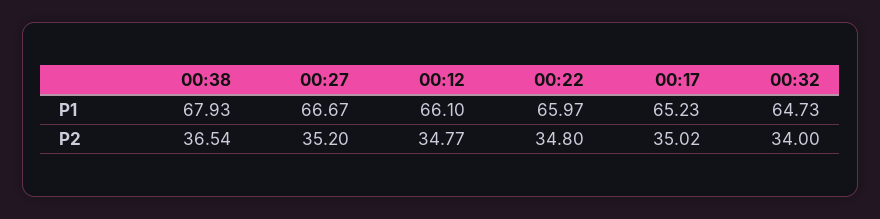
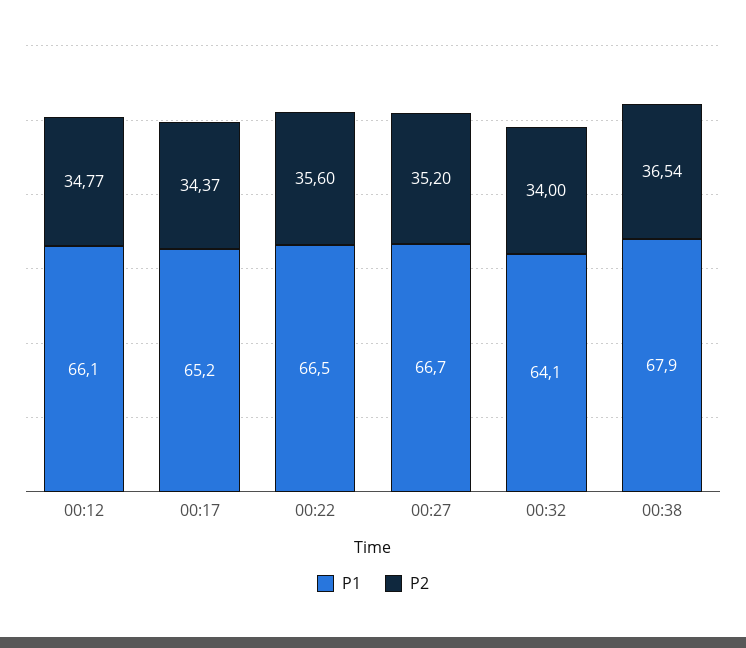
  {
    "P1": {
      "00:38": 67.93,
      "00:27": 66.67,
      "00:12": 66.1,
-     "00:22": 65.97,
+     "00:22": 66.5,
      "00:17": 65.23,
-     "00:32": 64.73
+     "00:32": 64.1
    },
    "P2": {
      "00:38": 36.54,
      "00:27": 35.2,
      "00:12": 34.77,
-     "00:22": 34.8,
+     "00:22": 35.6,
-     "00:17": 35.02,
+     "00:17": 34.37,
      "00:32": 34
    }
  }

